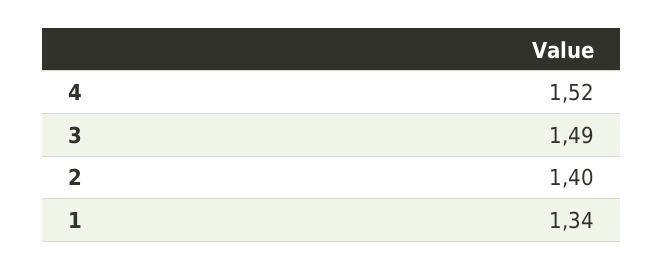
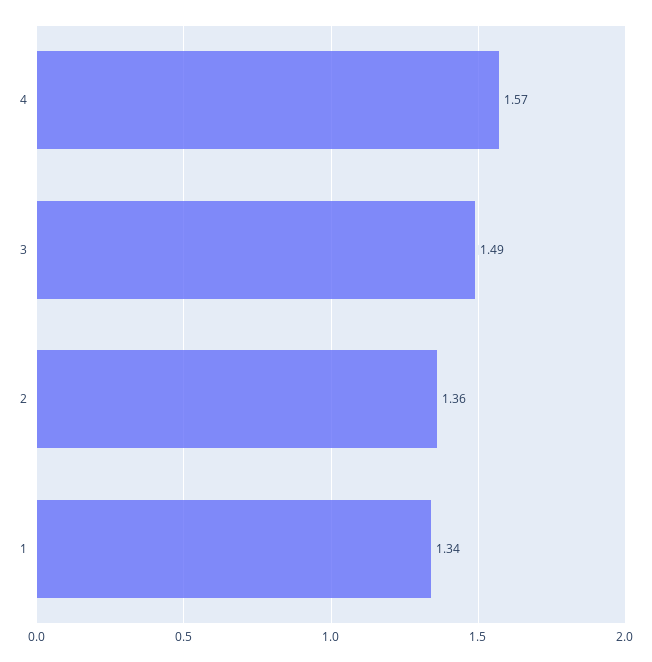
  {
-   "4": 1.52,
+   "4": 1.57,
    "3": 1.49,
-   "2": 1.4,
+   "2": 1.36,
    "1": 1.34
  }

